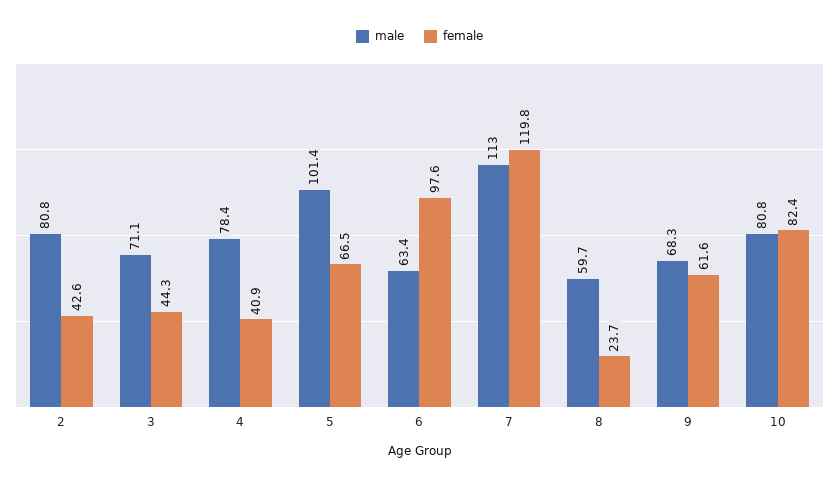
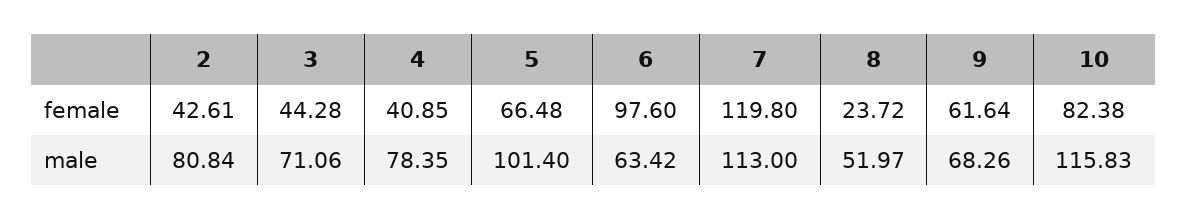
  {
    "male": {
      "2": 80.84,
      "3": 71.06,
      "4": 78.35,
      "5": 101.4,
      "6": 63.42,
      "7": 113,
-     "8": 59.7,
+     "8": 51.97,
      "9": 68.26,
-     "10": 80.8
+     "10": 115.83
    },
    "female": {
      "2": 42.61,
      "3": 44.28,
      "4": 40.85,
      "5": 66.48,
      "6": 97.6,
      "7": 119.8,
      "8": 23.72,
      "9": 61.64,
      "10": 82.38
    }
  }

